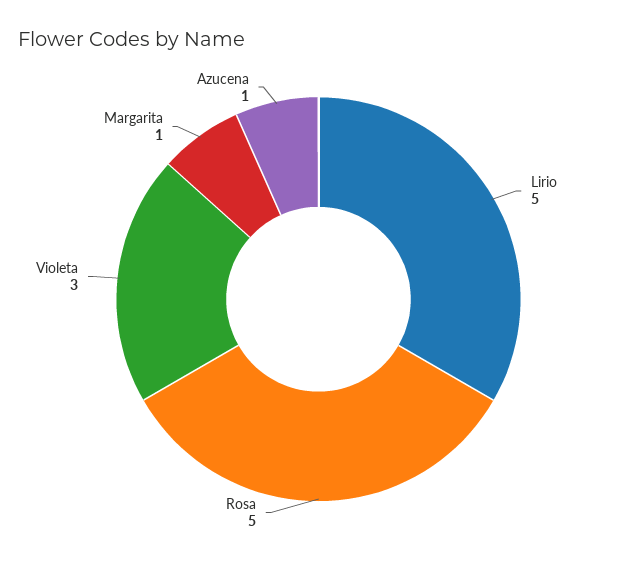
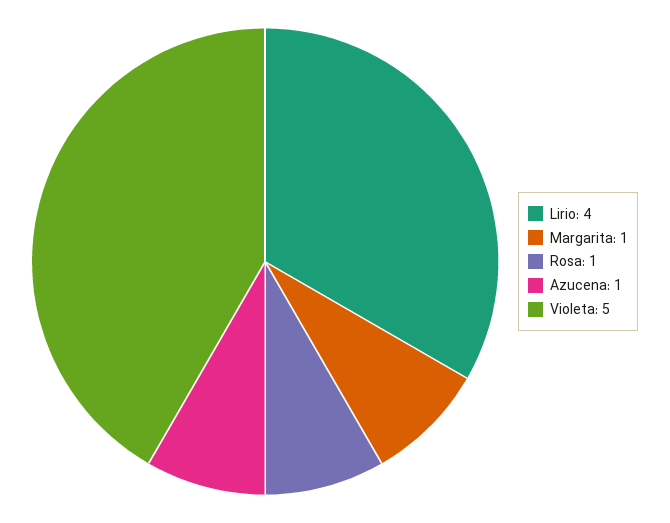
  {
-   "Lirio": 5,
+   "Lirio": 4,
-   "Rosa": 5,
+   "Rosa": 1,
-   "Violeta": 3,
+   "Violeta": 5,
    "Margarita": 1,
    "Azucena": 1
  }

